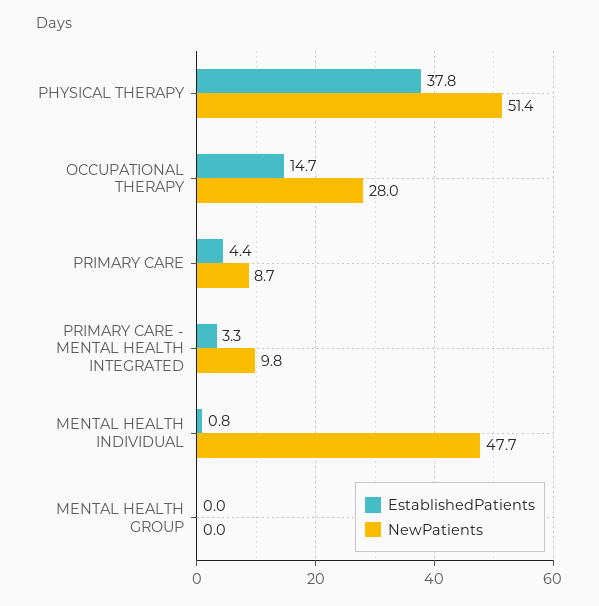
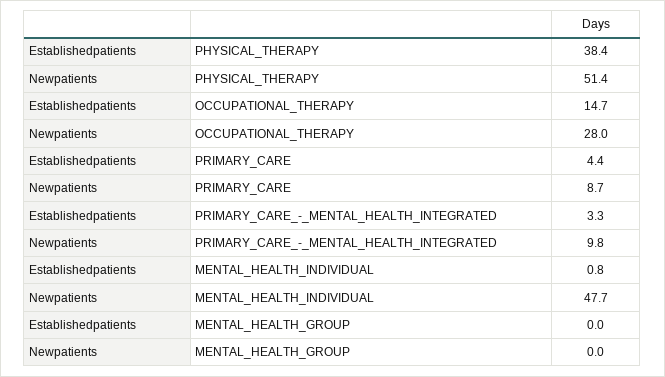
  {
    "EstablishedPatients": {
-     "PHYSICAL THERAPY": 37.8,
+     "PHYSICAL THERAPY": 38.4,
      "OCCUPATIONAL THERAPY": 14.7,
      "PRIMARY CARE": 4.4,
      "PRIMARY CARE - MENTAL HEALTH INTEGRATED": 3.3,
      "MENTAL HEALTH INDIVIDUAL": 0.8,
      "MENTAL HEALTH GROUP": 0
    },
    "NewPatients": {
      "PHYSICAL THERAPY": 51.4,
      "OCCUPATIONAL THERAPY": 28,
      "PRIMARY CARE": 8.7,
      "PRIMARY CARE - MENTAL HEALTH INTEGRATED": 9.8,
      "MENTAL HEALTH INDIVIDUAL": 47.7,
      "MENTAL HEALTH GROUP": 0
    }
  }

